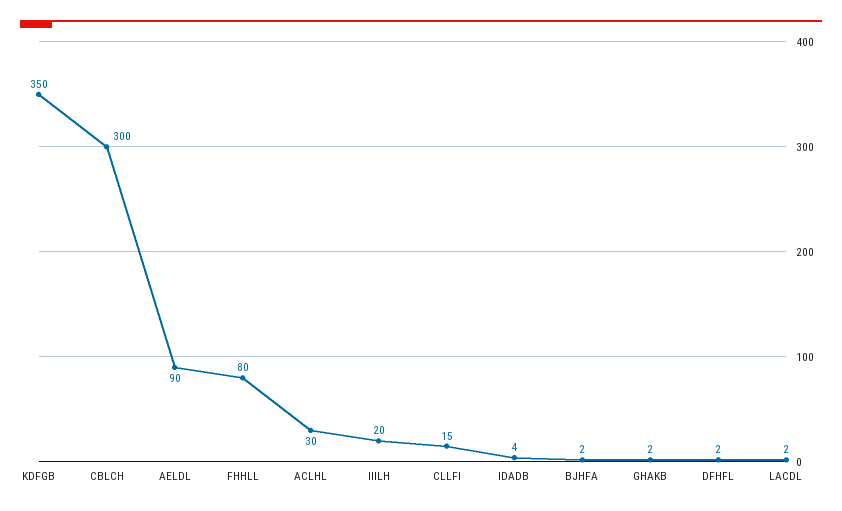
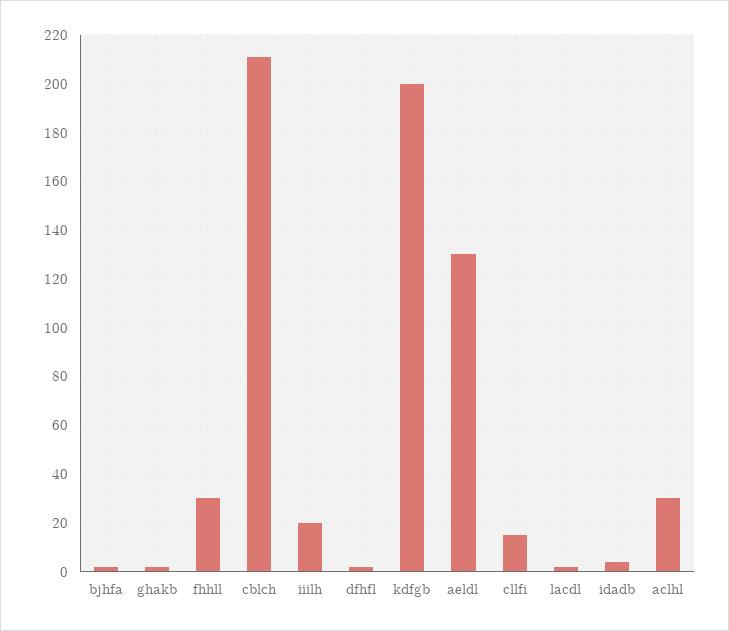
  {
-   "KDFGB": 350,
+   "KDFGB": 200,
-   "CBLCH": 300,
+   "CBLCH": 210,
-   "AELDL": 90,
+   "AELDL": 130,
-   "FHHLL": 80,
+   "FHHLL": 30,
    "ACLHL": 30,
    "IIILH": 20,
    "CLLFI": 15,
    "IDADB": 4,
    "BJHFA": 2,
    "GHAKB": 2,
    "DFHFL": 2,
    "LACDL": 2
  }

